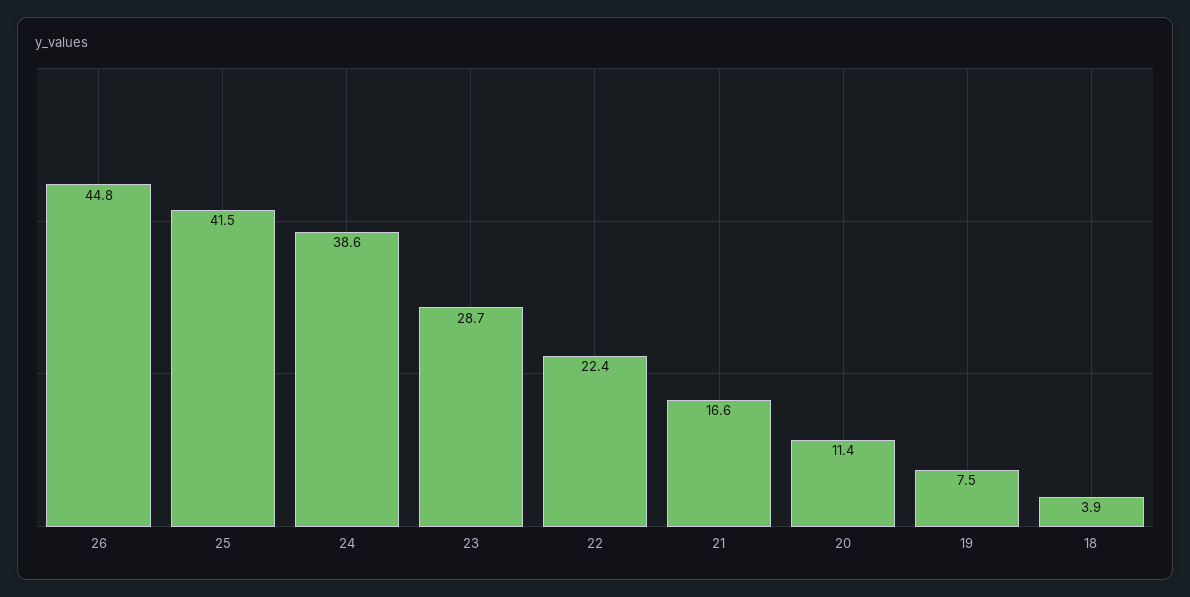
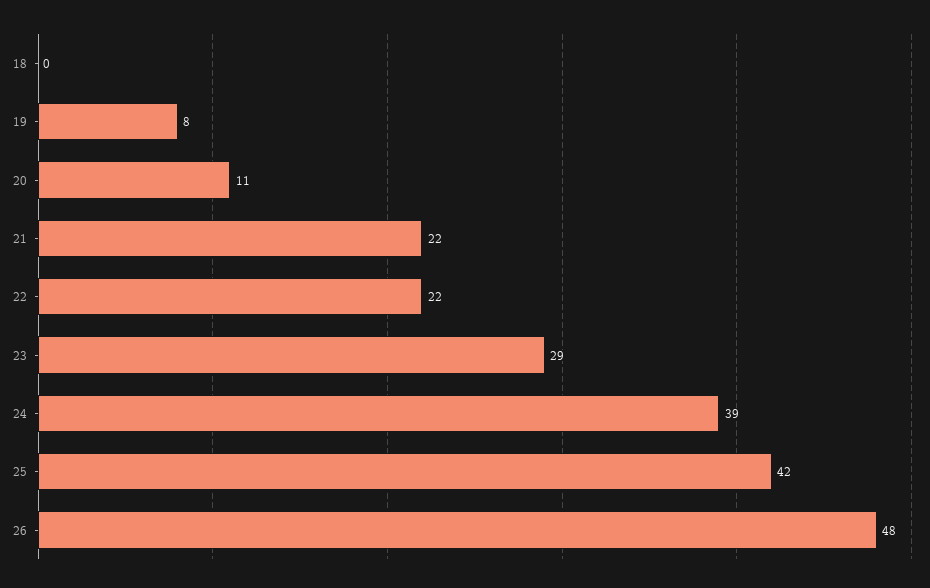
  {
-   "26": 44.8,
+   "26": 48,
    "25": 41.5,
    "24": 38.6,
    "23": 28.7,
    "22": 22.4,
-   "21": 16.6,
+   "21": 22,
    "20": 11.4,
    "19": 7.5,
-   "18": 3.9
+   "18": 0
  }

